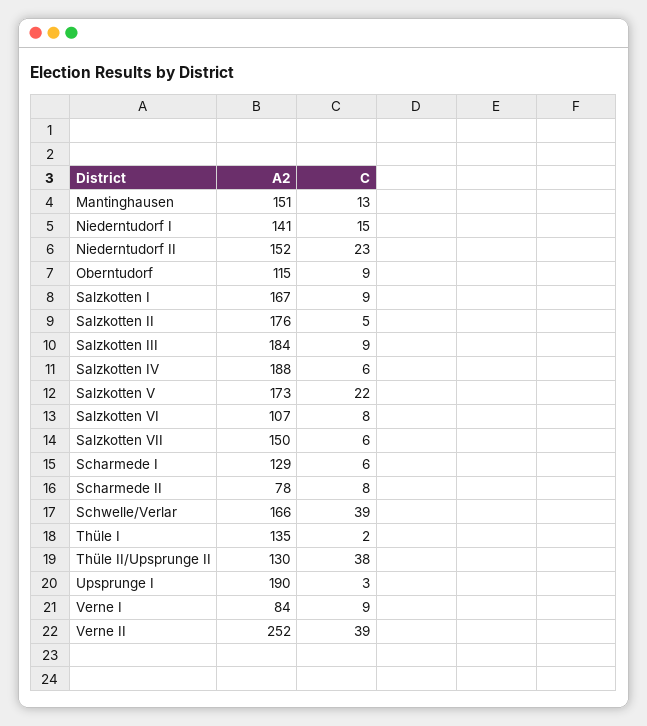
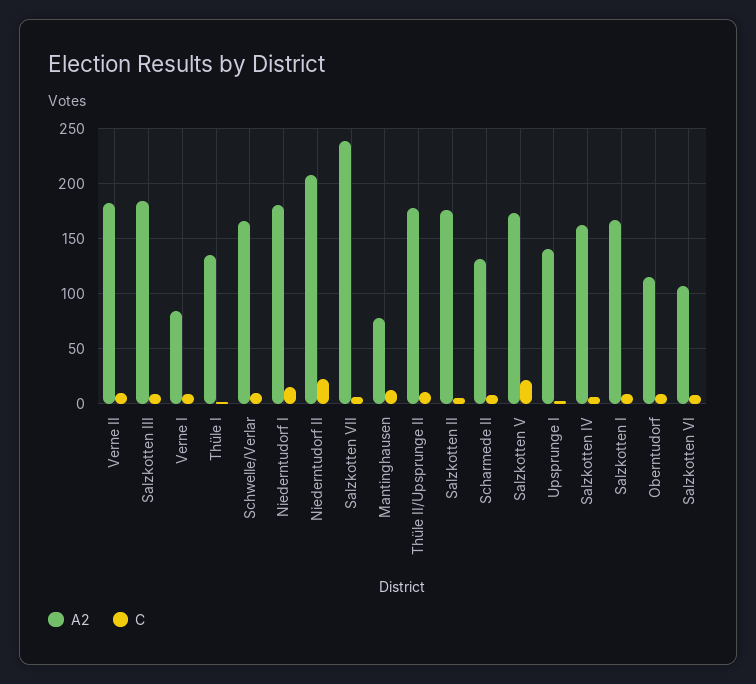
  {
    "A2": {
-     "Mantinghausen": 151,
+     "Mantinghausen": 80,
-     "Niederntudorf I": 141,
+     "Niederntudorf I": 180,
-     "Niederntudorf II": 152,
+     "Niederntudorf II": 210,
      "Oberntudorf": 115,
      "Salzkotten I": 167,
      "Salzkotten II": 176,
      "Salzkotten III": 184,
-     "Salzkotten IV": 188,
+     "Salzkotten IV": 160,
      "Salzkotten V": 173,
      "Salzkotten VI": 107,
-     "Salzkotten VII": 150,
+     "Salzkotten VII": 240,
-     "Scharmede I": 129,
-     "Scharmede II": 78,
+     "Scharmede II": 130,
      "Schwelle/Verlar": 166,
      "Thüle I": 135,
-     "Thüle II/Upsprunge II": 130,
+     "Thüle II/Upsprunge II": 180,
-     "Upsprunge I": 190,
+     "Upsprunge I": 140,
      "Verne I": 84,
-     "Verne II": 252
+     "Verne II": 180
    },
    "C": {
      "Mantinghausen": 13,
      "Niederntudorf I": 15,
      "Niederntudorf II": 23,
      "Oberntudorf": 9,
      "Salzkotten I": 9,
      "Salzkotten II": 5,
      "Salzkotten III": 9,
      "Salzkotten IV": 6,
      "Salzkotten V": 22,
      "Salzkotten VI": 8,
      "Salzkotten VII": 6,
-     "Scharmede I": 6,
      "Scharmede II": 8,
-     "Schwelle/Verlar": 39,
+     "Schwelle/Verlar": 10,
      "Thüle I": 2,
-     "Thüle II/Upsprunge II": 38,
+     "Thüle II/Upsprunge II": 10,
      "Upsprunge I": 3,
      "Verne I": 9,
-     "Verne II": 39
+     "Verne II": 10
    }
  }

